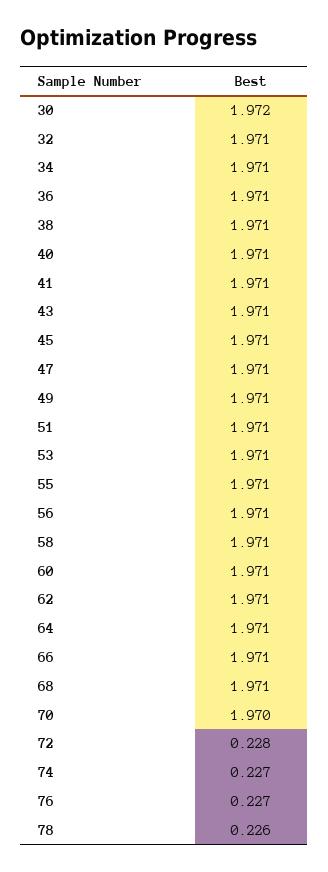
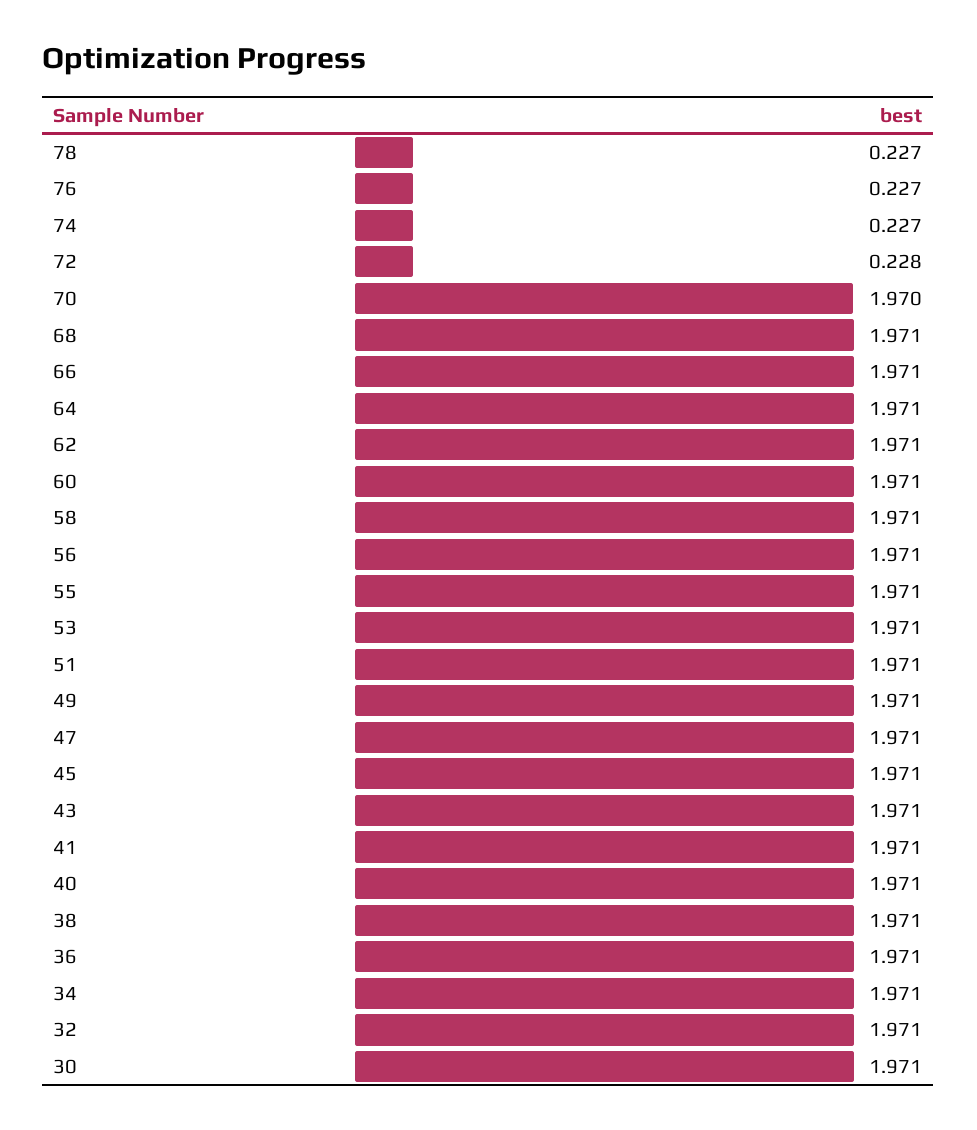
  {
-   "30": 1.972,
+   "30": 1.971,
    "32": 1.971,
    "34": 1.971,
    "36": 1.971,
    "38": 1.971,
    "40": 1.971,
    "41": 1.971,
    "43": 1.971,
    "45": 1.971,
    "47": 1.971,
    "49": 1.971,
    "51": 1.971,
    "53": 1.971,
    "55": 1.971,
    "56": 1.971,
    "58": 1.971,
    "60": 1.971,
    "62": 1.971,
    "64": 1.971,
    "66": 1.971,
    "68": 1.971,
    "70": 1.97,
    "72": 0.228,
    "74": 0.227,
    "76": 0.227,
-   "78": 0.226
+   "78": 0.227
  }

